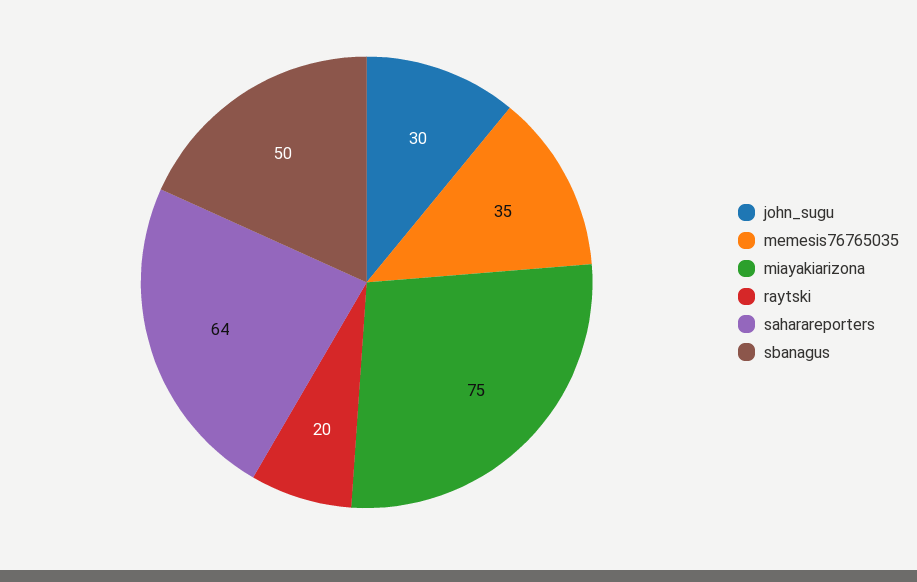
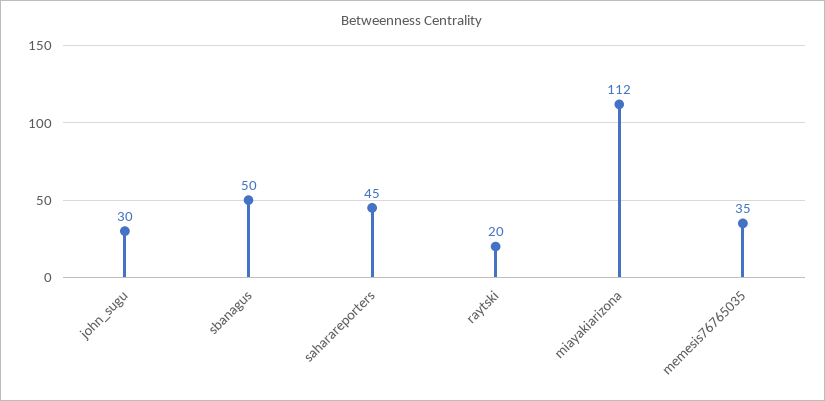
  {
    "john_sugu": 30,
    "memesis76765035": 35,
-   "miayakiarizona": 75,
+   "miayakiarizona": 112,
    "raytski": 20,
-   "saharareporters": 64,
+   "saharareporters": 45,
    "sbanagus": 50
  }

